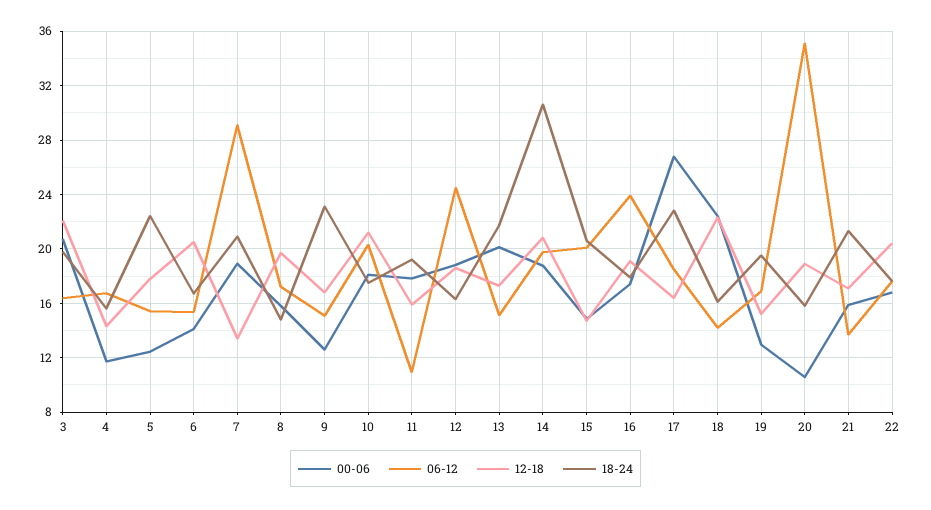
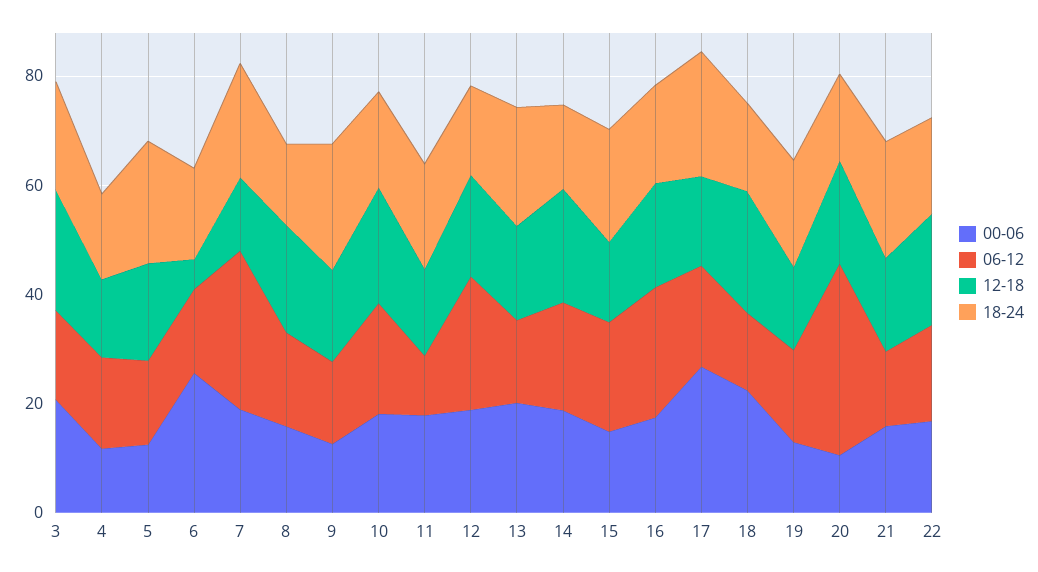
  {
    "00-06": {
      "3": 20.5,
      "4": 11.5,
      "5": 12.5,
-     "6": 14,
+     "6": 25,
      "7": 19,
      "8": 16,
      "9": 12.5,
      "10": 18,
      "11": 18,
      "12": 19,
      "13": 20,
      "14": 19,
      "15": 15,
      "16": 17.5,
      "17": 27,
      "18": 22.5,
      "19": 13,
      "20": 10.5,
      "21": 16,
      "22": 17
    },
    "06-12": {
      "3": 16.5,
      "4": 16.5,
      "5": 15.5,
      "6": 15.5,
      "7": 29,
      "8": 17,
      "9": 15,
      "10": 20.5,
      "11": 11,
      "12": 24.5,
      "13": 15,
      "14": 20,
      "15": 20,
      "16": 24,
      "17": 18.5,
      "18": 14,
      "19": 17,
      "20": 35,
      "21": 13.5,
      "22": 17.5
    },
    "12-18": {
      "3": 22,
      "4": 14.5,
      "5": 18,
-     "6": 20.5,
+     "6": 5,
      "7": 13.5,
      "8": 19.5,
      "9": 17,
      "10": 21,
      "11": 16,
      "12": 18.5,
      "13": 17.5,
      "14": 21,
      "15": 14.5,
      "16": 19,
      "17": 16.5,
      "18": 22.5,
      "19": 15,
      "20": 19,
      "21": 17,
      "22": 20.5
    },
    "18-24": {
      "3": 20,
      "4": 15.5,
      "5": 22.5,
      "6": 16.5,
      "7": 21,
      "8": 15,
      "9": 23,
      "10": 17.5,
      "11": 19,
      "12": 16.5,
      "13": 21.5,
-     "14": 30.5,
+     "14": 15,
      "15": 20.5,
      "16": 18,
      "17": 23,
      "18": 16,
      "19": 19.5,
      "20": 16,
      "21": 21.5,
      "22": 17.5
    }
  }

